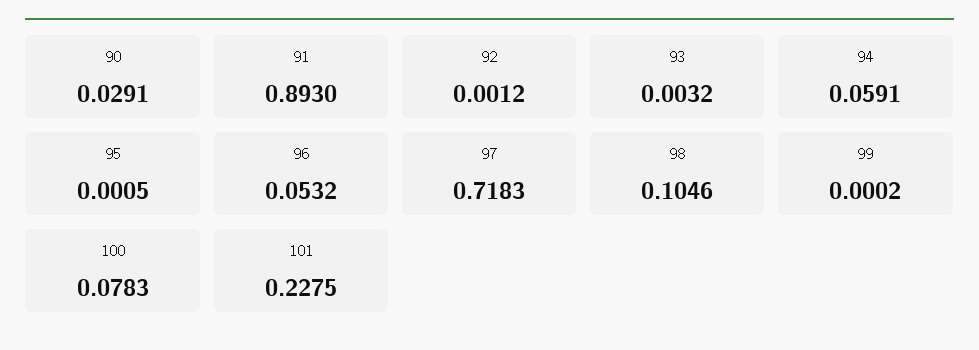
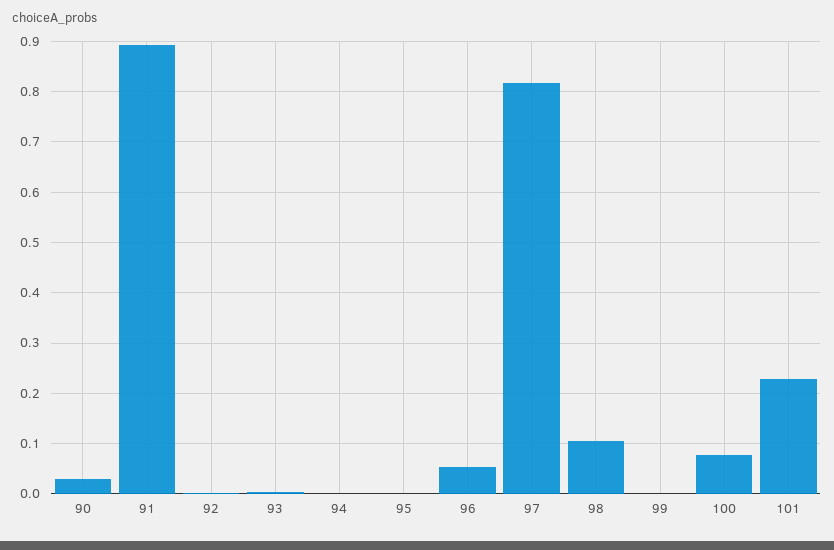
  {
    "90": 0.0291,
    "91": 0.893,
    "92": 0.0012,
    "93": 0.0032,
-   "94": 0.0591,
+   "94": 0,
    "95": 0.0005,
    "96": 0.0532,
-   "97": 0.7183,
+   "97": 0.82,
    "98": 0.1046,
    "99": 0.0002,
    "100": 0.0783,
    "101": 0.2275
  }

